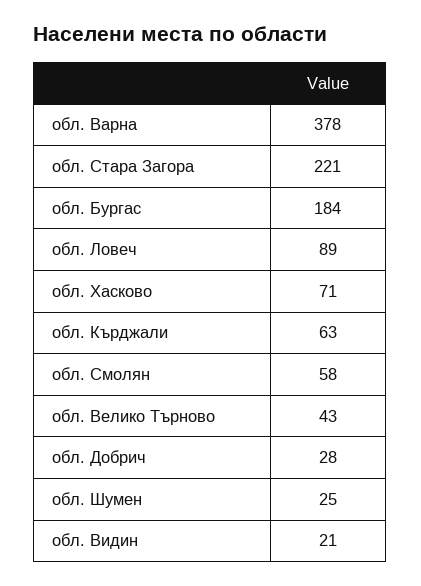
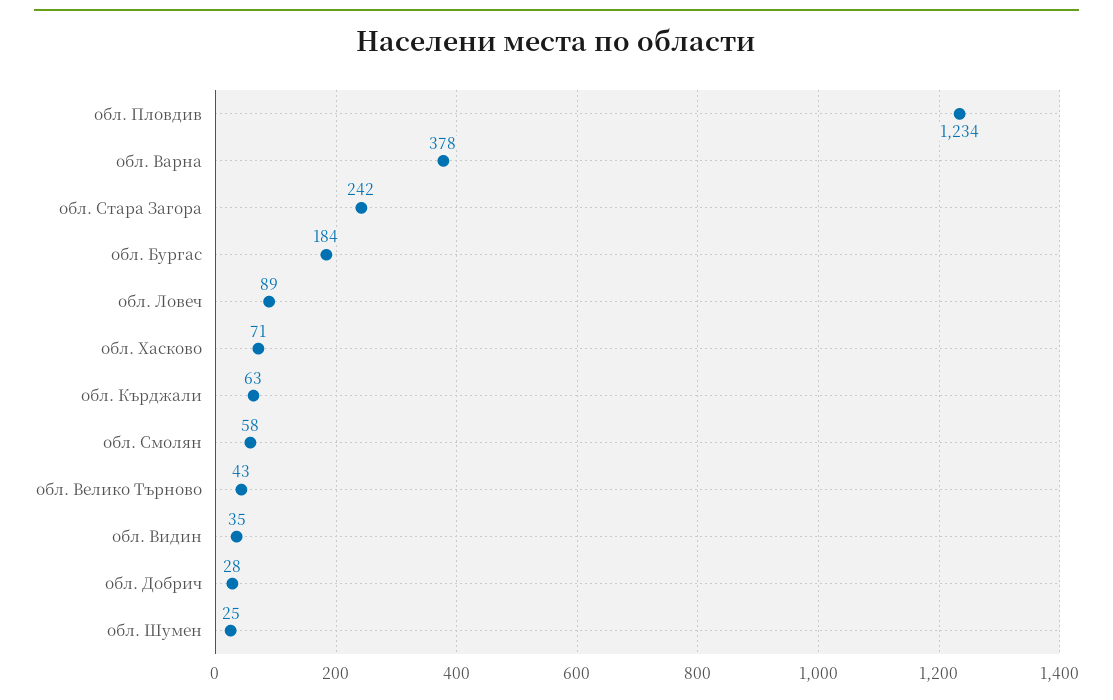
  {
    "обл. Варна": 378,
-   "обл. Стара Загора": 221,
+   "обл. Стара Загора": 242,
    "обл. Бургас": 184,
    "обл. Ловеч": 89,
    "обл. Хасково": 71,
    "обл. Кърджали": 63,
    "обл. Смолян": 58,
    "обл. Велико Търново": 43,
    "обл. Добрич": 28,
    "обл. Шумен": 25,
-   "обл. Видин": 21
+   "обл. Видин": 35,
+   "обл. Пловдив": 1234
  }

